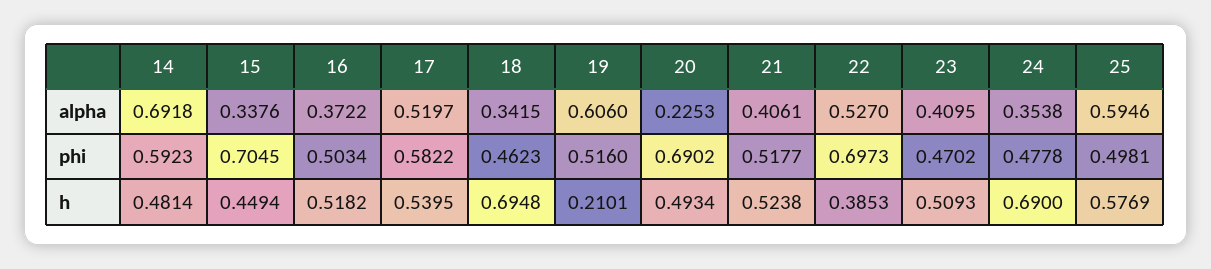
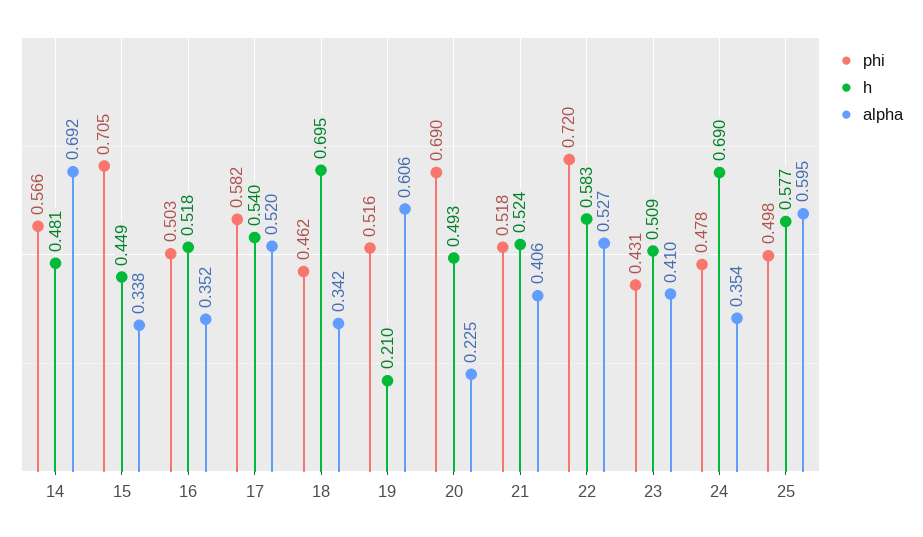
  {
    "alpha": {
      "14": 0.6918,
      "15": 0.3376,
-     "16": 0.3722,
+     "16": 0.352,
      "17": 0.5197,
      "18": 0.3415,
      "19": 0.606,
      "20": 0.2253,
      "21": 0.4061,
      "22": 0.527,
      "23": 0.4095,
      "24": 0.3538,
      "25": 0.5946
    },
    "phi": {
-     "14": 0.5923,
+     "14": 0.566,
      "15": 0.7045,
      "16": 0.5034,
      "17": 0.5822,
      "18": 0.4623,
      "19": 0.516,
      "20": 0.6902,
      "21": 0.5177,
-     "22": 0.6973,
+     "22": 0.72,
-     "23": 0.4702,
+     "23": 0.431,
      "24": 0.4778,
      "25": 0.4981
    },
    "h": {
      "14": 0.4814,
      "15": 0.4494,
      "16": 0.5182,
      "17": 0.5395,
      "18": 0.6948,
      "19": 0.2101,
      "20": 0.4934,
      "21": 0.5238,
-     "22": 0.3853,
+     "22": 0.583,
      "23": 0.5093,
      "24": 0.69,
      "25": 0.5769
    }
  }

